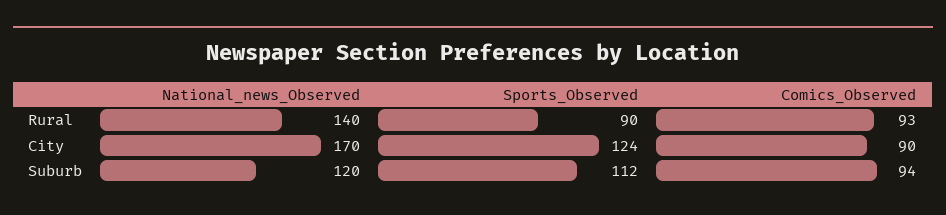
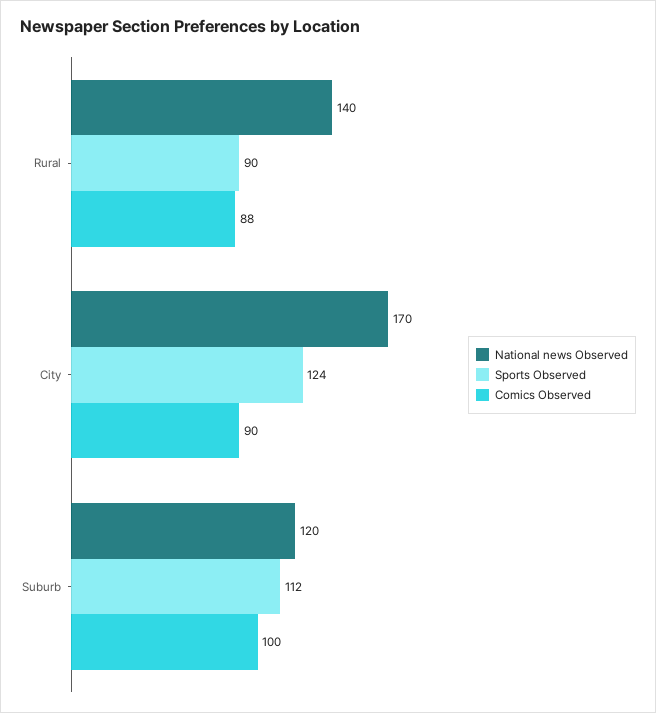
  {
    "National_news_Observed": {
      "Rural": 140,
      "City": 170,
      "Suburb": 120
    },
    "Sports_Observed": {
      "Rural": 90,
      "City": 124,
      "Suburb": 112
    },
    "Comics_Observed": {
-     "Rural": 93,
+     "Rural": 88,
      "City": 90,
-     "Suburb": 94
+     "Suburb": 100
    }
  }

